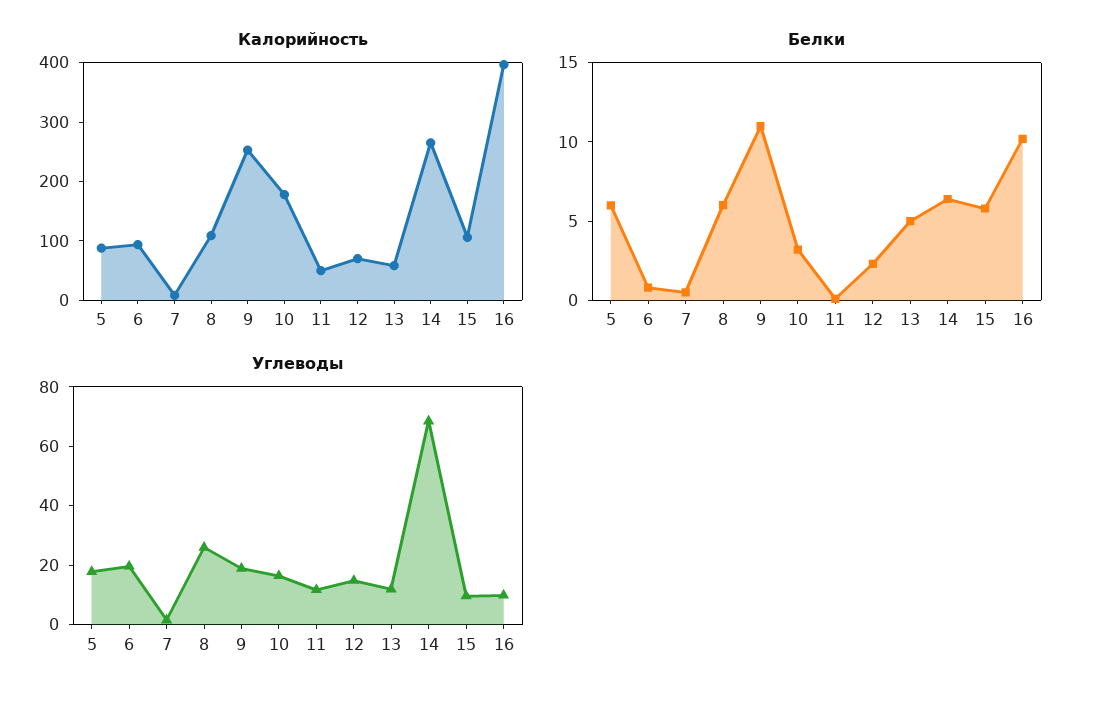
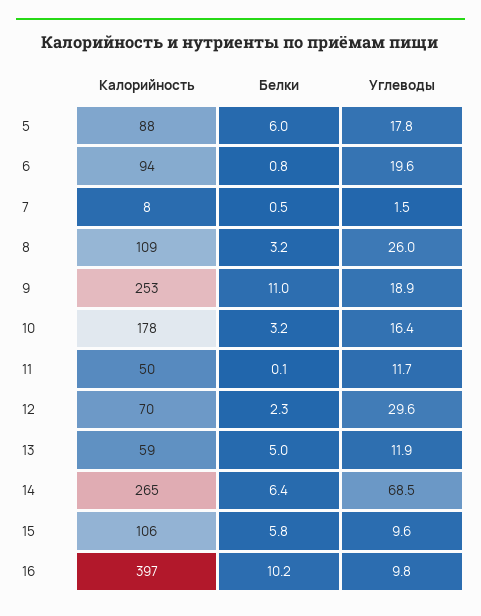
  {
    "Калорийность": {
      "5": 88,
      "6": 94,
      "7": 8,
      "8": 109,
      "9": 253,
      "10": 178,
      "11": 50,
      "12": 70,
      "13": 59,
      "14": 265,
      "15": 106,
      "16": 397
    },
    "Белки": {
      "5": 6,
      "6": 0.8,
      "7": 0.5,
-     "8": 6,
+     "8": 3.2,
      "9": 11,
      "10": 3.2,
      "11": 0.1,
      "12": 2.3,
      "13": 5,
      "14": 6.4,
      "15": 5.8,
      "16": 10.2
    },
    "Углеводы": {
      "5": 17.8,
      "6": 19.6,
      "7": 1.5,
      "8": 26,
      "9": 18.9,
      "10": 16.4,
      "11": 11.7,
-     "12": 15,
+     "12": 29.6,
      "13": 11.9,
      "14": 68.5,
      "15": 9.6,
      "16": 9.8
    }
  }

